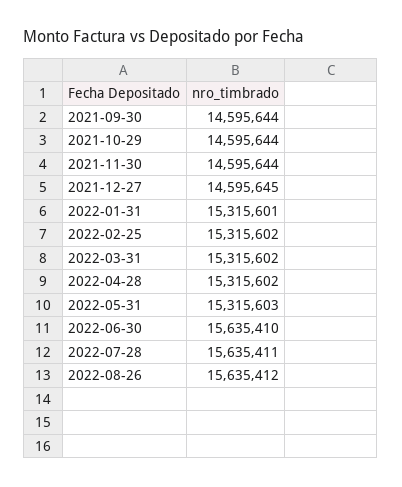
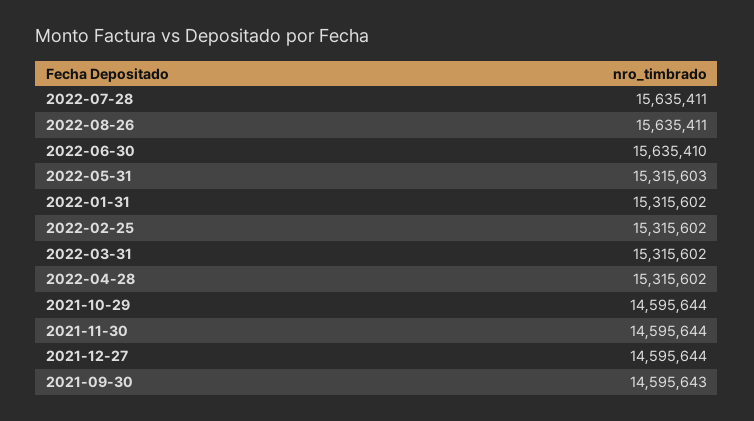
  {
-   "2021-09-30": 14595644,
+   "2021-09-30": 14595643,
    "2021-10-29": 14595644,
    "2021-11-30": 14595644,
-   "2021-12-27": 14595645,
+   "2021-12-27": 14595644,
-   "2022-01-31": 15315601,
+   "2022-01-31": 15315602,
    "2022-02-25": 15315602,
    "2022-03-31": 15315602,
    "2022-04-28": 15315602,
    "2022-05-31": 15315603,
    "2022-06-30": 15635410,
    "2022-07-28": 15635411,
-   "2022-08-26": 15635412
+   "2022-08-26": 15635411
  }

